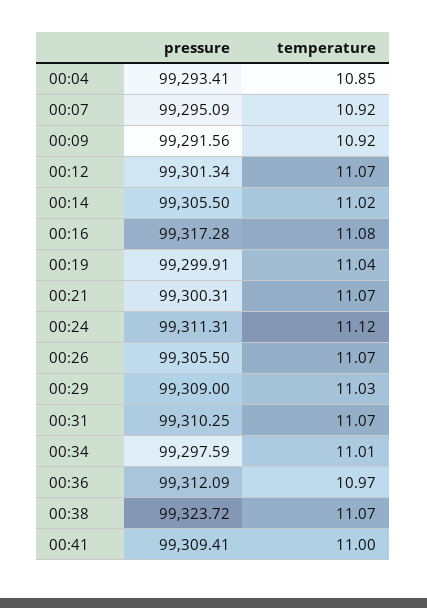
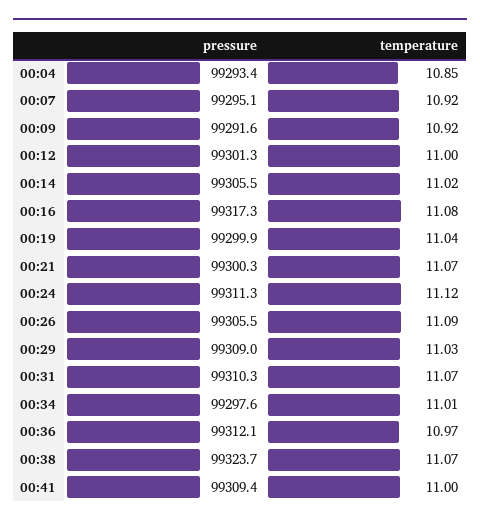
  {
    "pressure": {
      "00:04": 99293.41,
      "00:07": 99295.09,
      "00:09": 99291.56,
      "00:12": 99301.34,
      "00:14": 99305.5,
      "00:16": 99317.28,
      "00:19": 99299.91,
      "00:21": 99300.31,
      "00:24": 99311.31,
      "00:26": 99305.5,
      "00:29": 99309,
      "00:31": 99310.25,
      "00:34": 99297.59,
      "00:36": 99312.09,
      "00:38": 99323.72,
      "00:41": 99309.41
    },
    "temperature": {
      "00:04": 10.85,
      "00:07": 10.92,
      "00:09": 10.92,
-     "00:12": 11.07,
+     "00:12": 11,
      "00:14": 11.02,
      "00:16": 11.08,
      "00:19": 11.04,
      "00:21": 11.07,
      "00:24": 11.12,
-     "00:26": 11.07,
+     "00:26": 11.09,
      "00:29": 11.03,
      "00:31": 11.07,
      "00:34": 11.01,
      "00:36": 10.97,
      "00:38": 11.07,
      "00:41": 11
    }
  }

